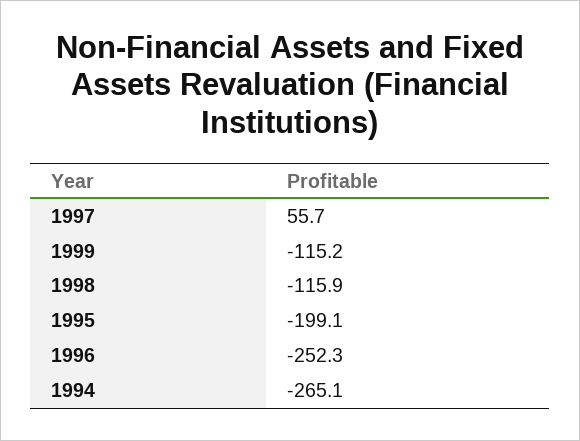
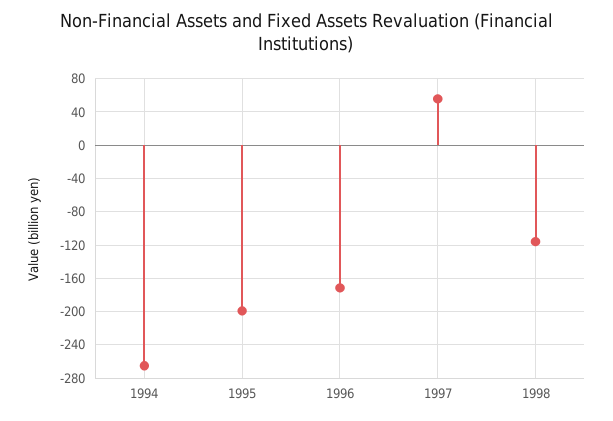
  {
    "1997": 55.7,
-   "1999": -115.2,
    "1998": -115.9,
    "1995": -199.1,
-   "1996": -252.3,
+   "1996": -170,
    "1994": -265.1
  }

